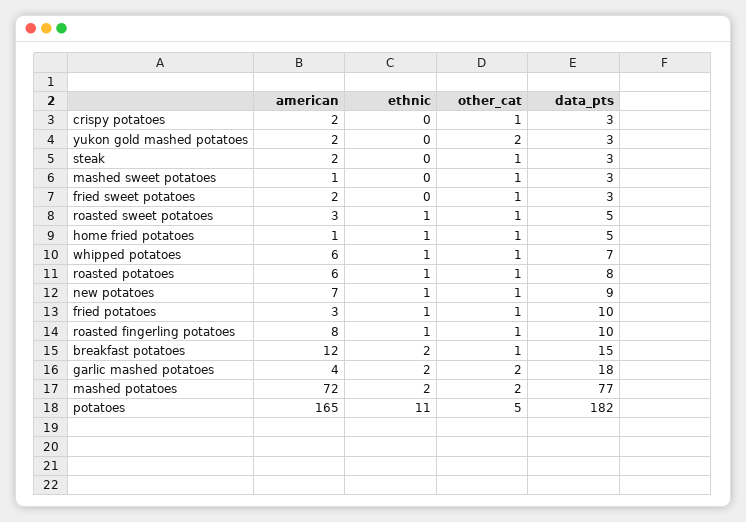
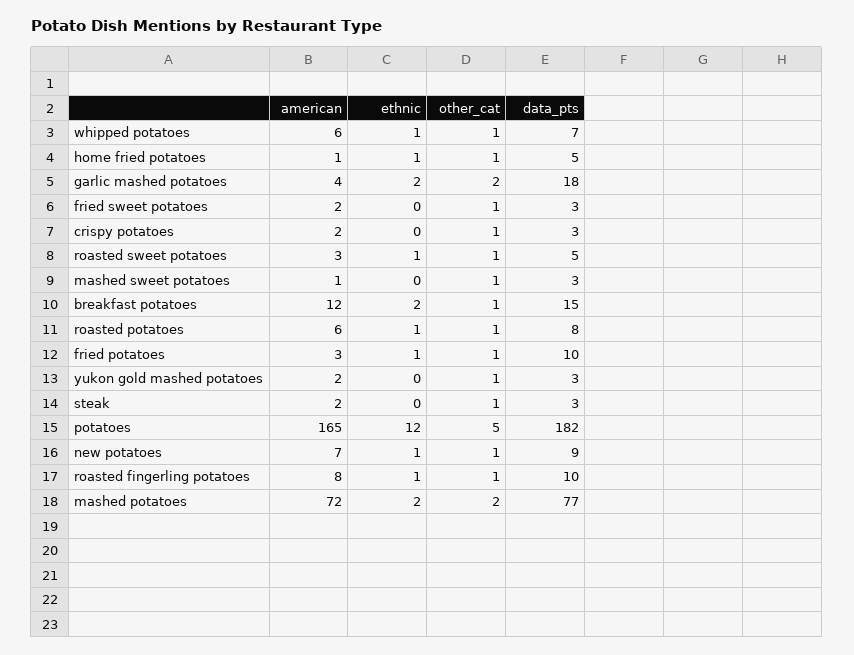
  {
    "american": {
      "crispy potatoes": 2,
      "yukon gold mashed potatoes": 2,
      "steak": 2,
      "mashed sweet potatoes": 1,
      "fried sweet potatoes": 2,
      "roasted sweet potatoes": 3,
      "home fried potatoes": 1,
      "whipped potatoes": 6,
      "roasted potatoes": 6,
      "new potatoes": 7,
      "fried potatoes": 3,
      "roasted fingerling potatoes": 8,
      "breakfast potatoes": 12,
      "garlic mashed potatoes": 4,
      "mashed potatoes": 72,
      "potatoes": 165
    },
    "ethnic": {
      "crispy potatoes": 0,
      "yukon gold mashed potatoes": 0,
      "steak": 0,
      "mashed sweet potatoes": 0,
      "fried sweet potatoes": 0,
      "roasted sweet potatoes": 1,
      "home fried potatoes": 1,
      "whipped potatoes": 1,
      "roasted potatoes": 1,
      "new potatoes": 1,
      "fried potatoes": 1,
      "roasted fingerling potatoes": 1,
      "breakfast potatoes": 2,
      "garlic mashed potatoes": 2,
      "mashed potatoes": 2,
-     "potatoes": 11
+     "potatoes": 12
    },
    "other_cat": {
      "crispy potatoes": 1,
-     "yukon gold mashed potatoes": 2,
+     "yukon gold mashed potatoes": 1,
      "steak": 1,
      "mashed sweet potatoes": 1,
      "fried sweet potatoes": 1,
      "roasted sweet potatoes": 1,
      "home fried potatoes": 1,
      "whipped potatoes": 1,
      "roasted potatoes": 1,
      "new potatoes": 1,
      "fried potatoes": 1,
      "roasted fingerling potatoes": 1,
      "breakfast potatoes": 1,
      "garlic mashed potatoes": 2,
      "mashed potatoes": 2,
      "potatoes": 5
    },
    "data_pts": {
      "crispy potatoes": 3,
      "yukon gold mashed potatoes": 3,
      "steak": 3,
      "mashed sweet potatoes": 3,
      "fried sweet potatoes": 3,
      "roasted sweet potatoes": 5,
      "home fried potatoes": 5,
      "whipped potatoes": 7,
      "roasted potatoes": 8,
      "new potatoes": 9,
      "fried potatoes": 10,
      "roasted fingerling potatoes": 10,
      "breakfast potatoes": 15,
      "garlic mashed potatoes": 18,
      "mashed potatoes": 77,
      "potatoes": 182
    }
  }

